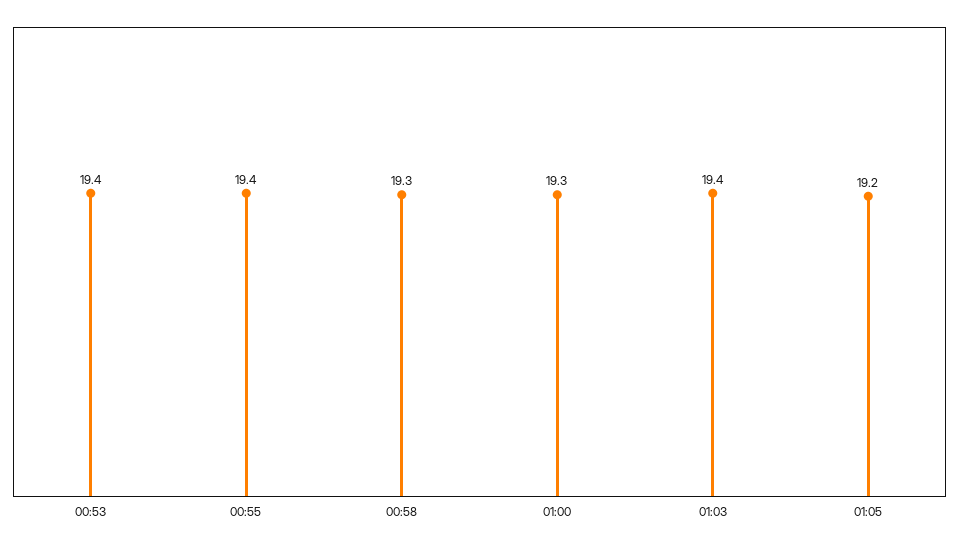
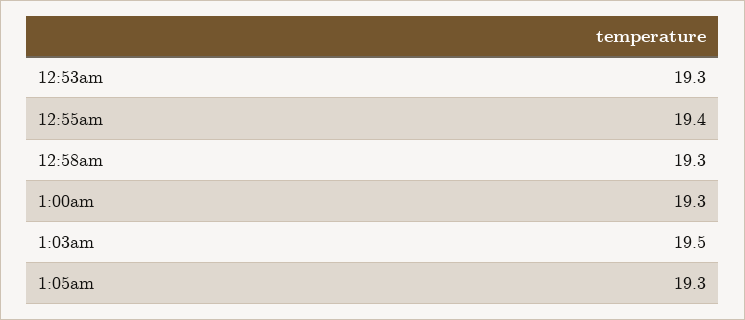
  {
-   "00:53": 19.4,
+   "00:53": 19.3,
    "00:55": 19.4,
    "00:58": 19.3,
    "01:00": 19.3,
-   "01:03": 19.4,
+   "01:03": 19.5,
-   "01:05": 19.2
+   "01:05": 19.3
  }

